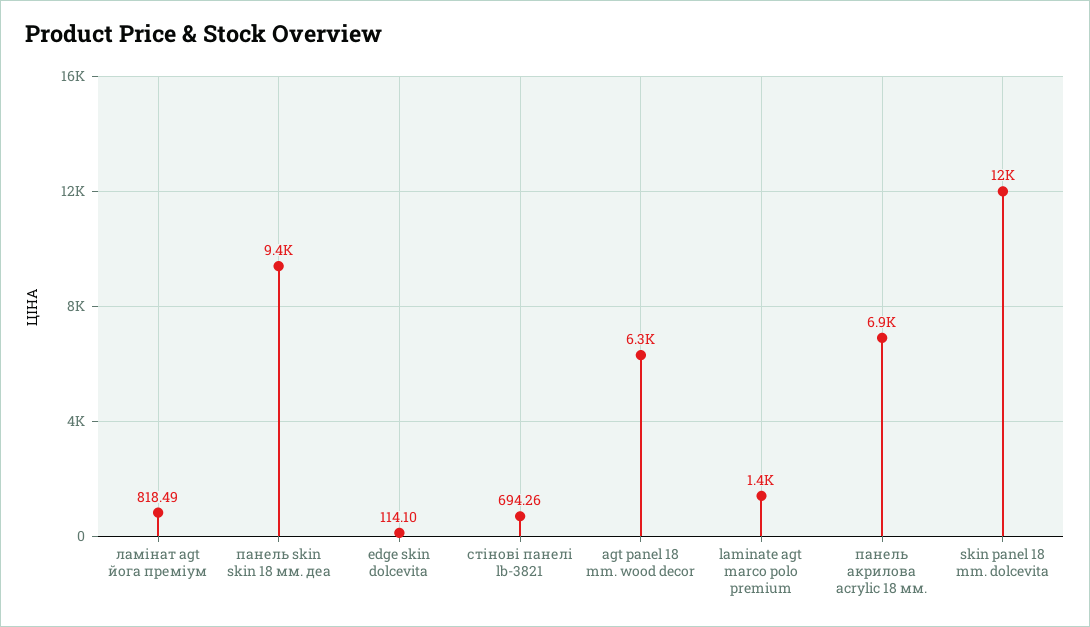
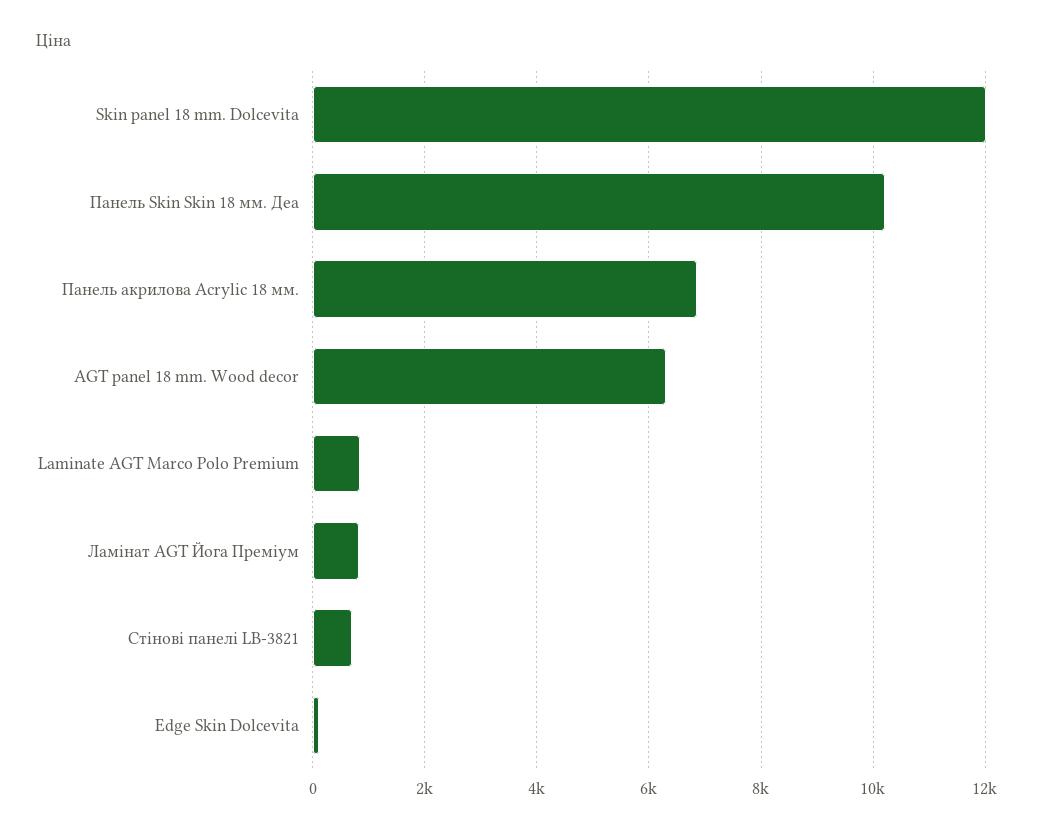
  {
    "ламінат agt йога преміум": 818.49,
-   "панель skin skin 18 мм. деа": 9400,
+   "панель skin skin 18 мм. деа": 10200,
    "edge skin dolcevita": 114.1,
    "стінові панелі lb-3821": 694.26,
    "agt panel 18 mm. wood decor": 6300,
-   "laminate agt marco polo premium": 1400,
+   "laminate agt marco polo premium": 800,
    "панель акрилова acrylic 18 мм.": 6900,
    "skin panel 18 mm. dolcevita": 12000
  }

